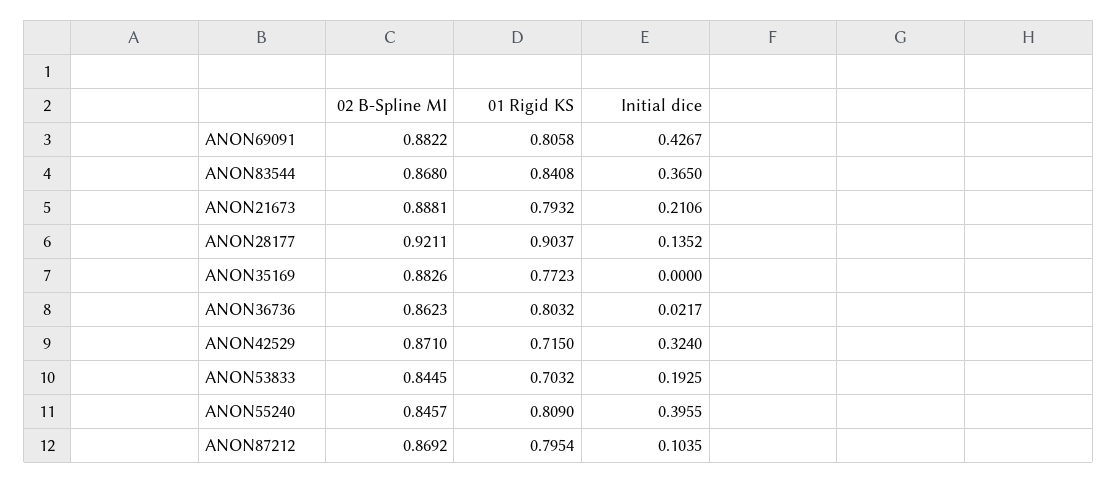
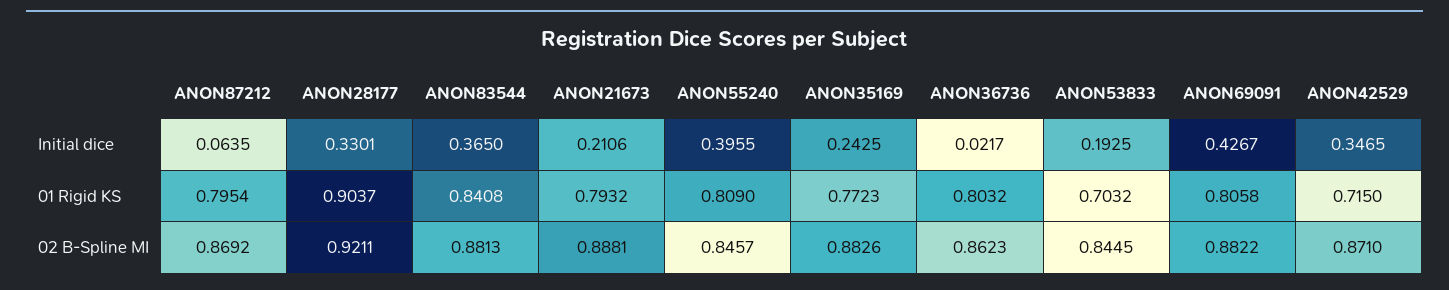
  {
    "02 B-Spline MI": {
      "ANON69091": 0.8822,
-     "ANON83544": 0.868,
+     "ANON83544": 0.8813,
      "ANON21673": 0.8881,
      "ANON28177": 0.9211,
      "ANON35169": 0.8826,
      "ANON36736": 0.8623,
      "ANON42529": 0.871,
      "ANON53833": 0.8445,
      "ANON55240": 0.8457,
      "ANON87212": 0.8692
    },
    "01 Rigid KS": {
      "ANON69091": 0.8058,
      "ANON83544": 0.8408,
      "ANON21673": 0.7932,
      "ANON28177": 0.9037,
      "ANON35169": 0.7723,
      "ANON36736": 0.8032,
      "ANON42529": 0.715,
      "ANON53833": 0.7032,
      "ANON55240": 0.809,
      "ANON87212": 0.7954
    },
    "Initial dice": {
      "ANON69091": 0.4267,
      "ANON83544": 0.365,
      "ANON21673": 0.2106,
-     "ANON28177": 0.1352,
+     "ANON28177": 0.3301,
-     "ANON35169": 0,
+     "ANON35169": 0.2425,
      "ANON36736": 0.0217,
-     "ANON42529": 0.324,
+     "ANON42529": 0.3465,
      "ANON53833": 0.1925,
      "ANON55240": 0.3955,
-     "ANON87212": 0.1035
+     "ANON87212": 0.0635
    }
  }

